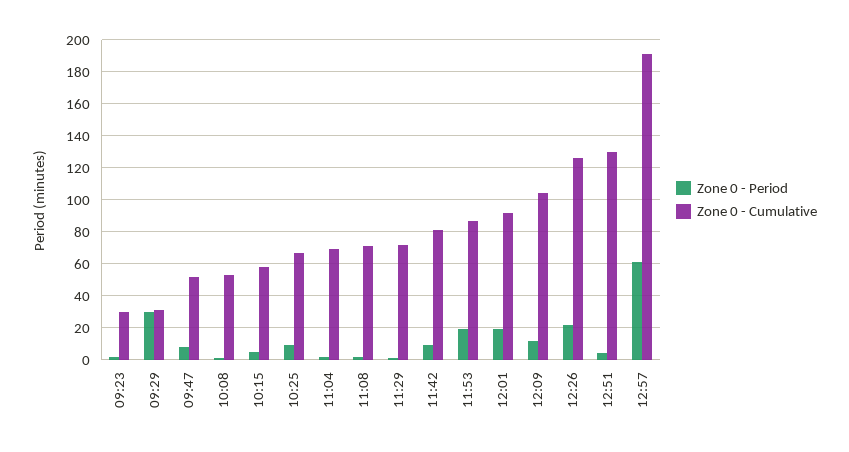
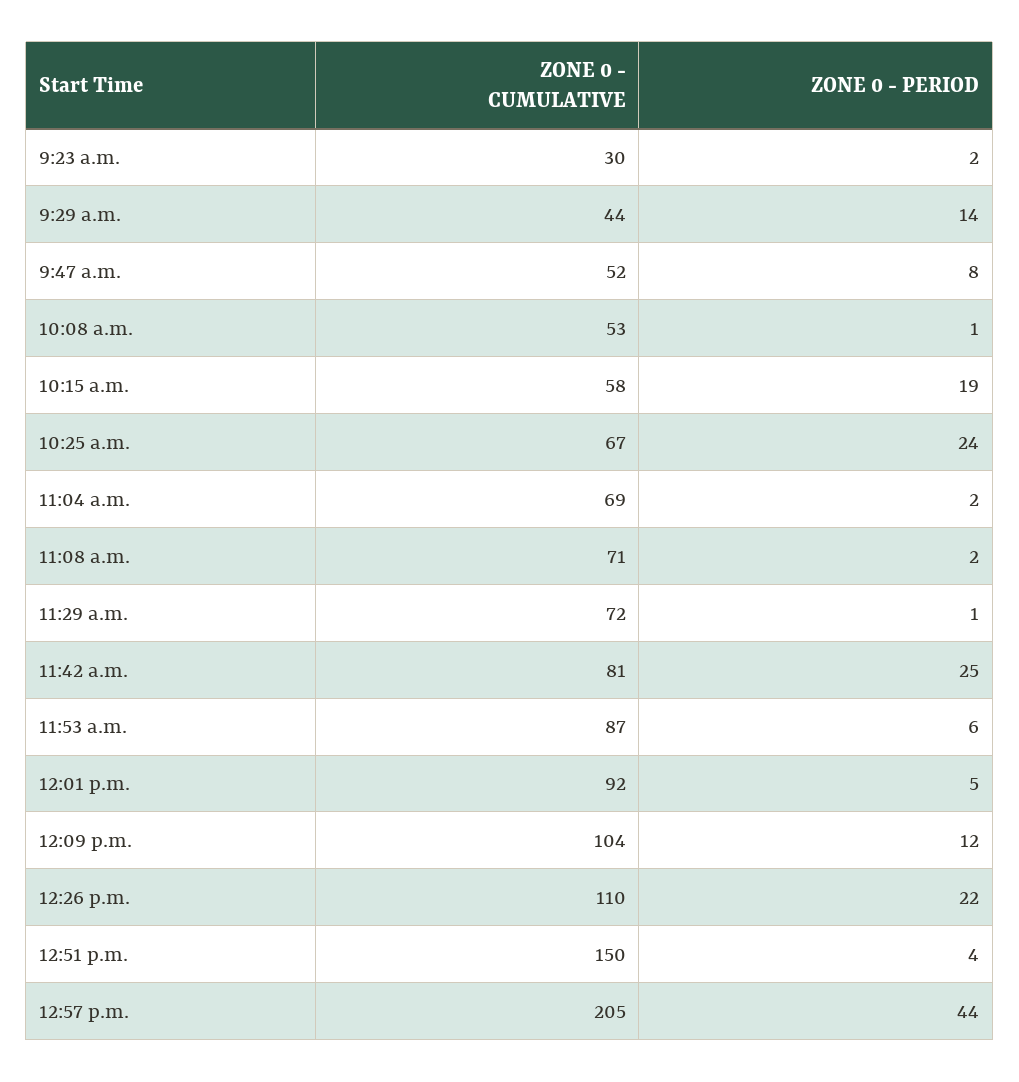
  {
    "Zone 0 - Period": {
      "09:23": 2,
-     "09:29": 30,
+     "09:29": 14,
      "09:47": 8,
      "10:08": 1,
-     "10:15": 5,
+     "10:15": 19,
-     "10:25": 10,
+     "10:25": 24,
      "11:04": 2,
      "11:08": 2,
      "11:29": 1,
-     "11:42": 10,
+     "11:42": 25,
-     "11:53": 20,
+     "11:53": 6,
-     "12:01": 20,
+     "12:01": 5,
      "12:09": 12,
      "12:26": 22,
      "12:51": 4,
-     "12:57": 60
+     "12:57": 44
    },
    "Zone 0 - Cumulative": {
      "09:23": 30,
-     "09:29": 30,
+     "09:29": 44,
      "09:47": 52,
      "10:08": 53,
      "10:15": 58,
      "10:25": 67,
      "11:04": 69,
      "11:08": 71,
      "11:29": 72,
      "11:42": 81,
      "11:53": 87,
      "12:01": 92,
      "12:09": 104,
-     "12:26": 125,
+     "12:26": 110,
-     "12:51": 130,
+     "12:51": 150,
-     "12:57": 190
+     "12:57": 205
    }
  }

